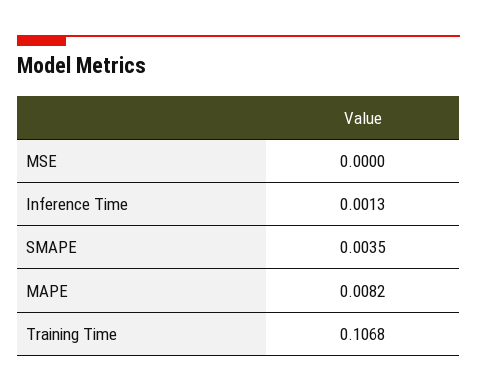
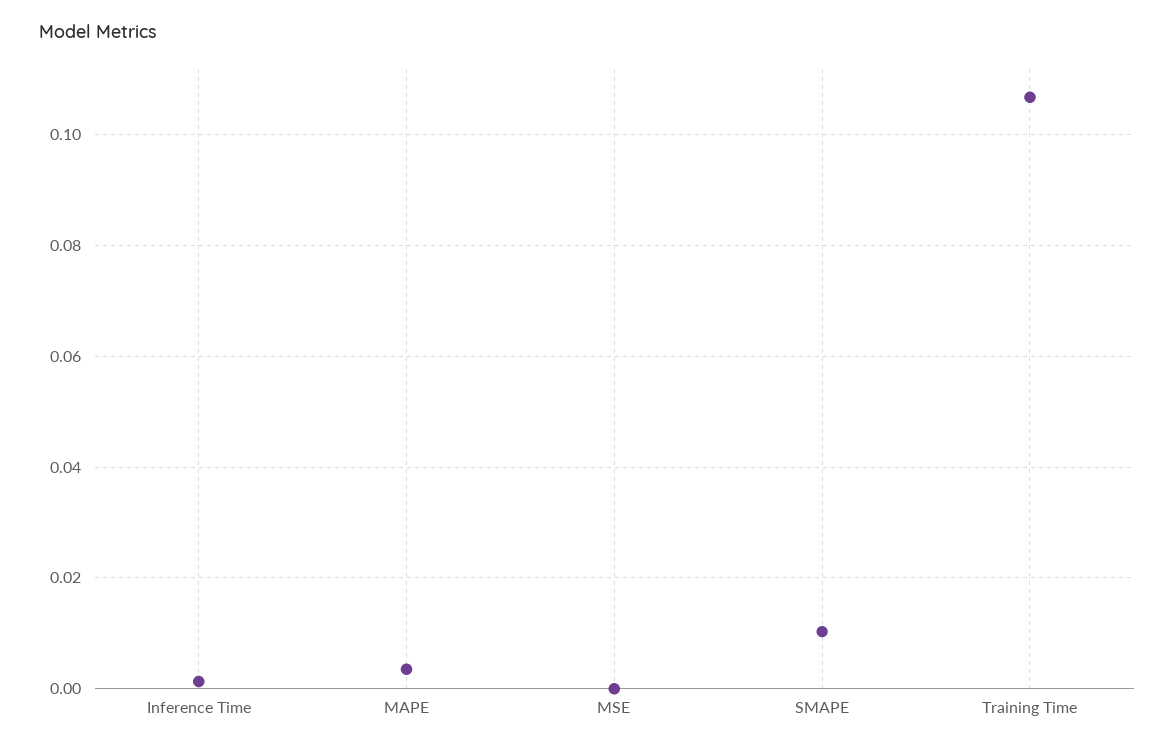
  {
    "MSE": 0,
    "Inference Time": 0.0013,
-   "SMAPE": 0.0035,
+   "SMAPE": 0.01,
-   "MAPE": 0.0082,
+   "MAPE": 0.004,
    "Training Time": 0.1068
  }

